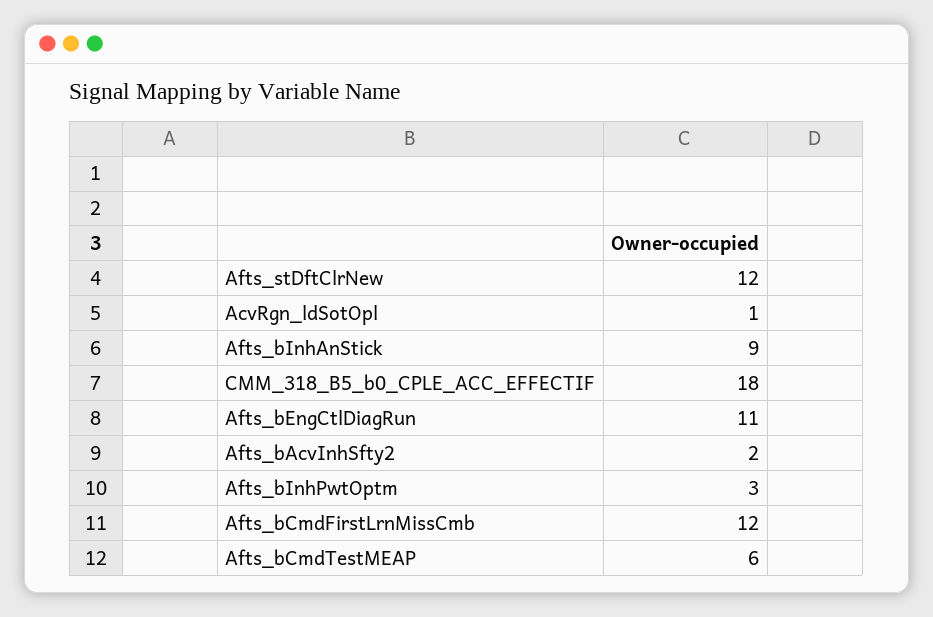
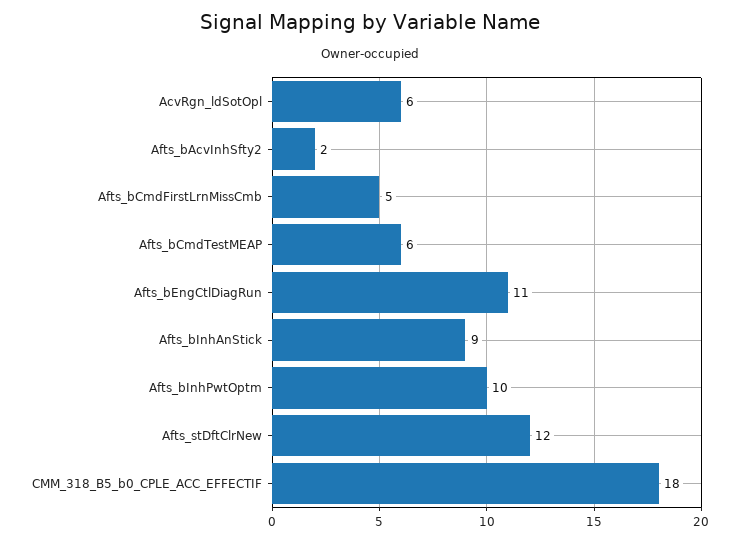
  {
    "Afts_stDftClrNew": 12,
-   "AcvRgn_ldSotOpl": 1,
+   "AcvRgn_ldSotOpl": 6,
    "Afts_bInhAnStick": 9,
    "CMM_318_B5_b0_CPLE_ACC_EFFECTIF": 18,
    "Afts_bEngCtlDiagRun": 11,
    "Afts_bAcvInhSfty2": 2,
-   "Afts_bInhPwtOptm": 3,
+   "Afts_bInhPwtOptm": 10,
-   "Afts_bCmdFirstLrnMissCmb": 12,
+   "Afts_bCmdFirstLrnMissCmb": 5,
    "Afts_bCmdTestMEAP": 6
  }

